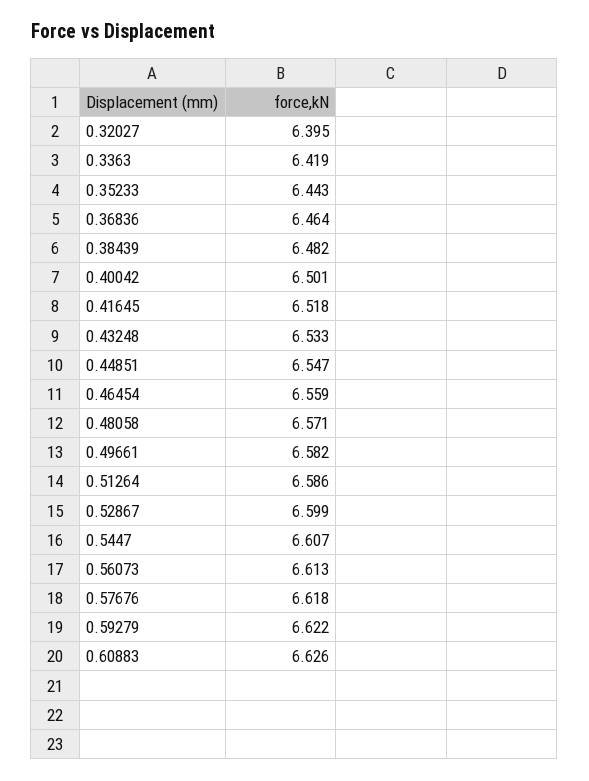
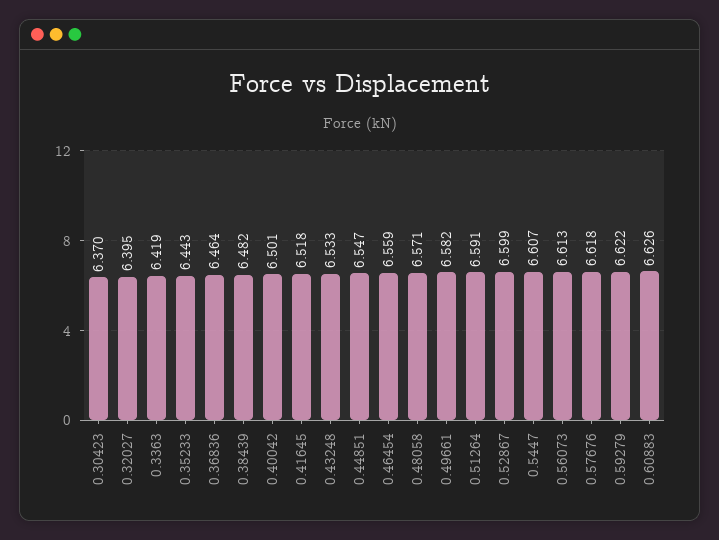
  {
    "0.32027": 6.395,
    "0.3363": 6.419,
    "0.35233": 6.443,
    "0.36836": 6.464,
    "0.38439": 6.482,
    "0.40042": 6.501,
    "0.41645": 6.518,
    "0.43248": 6.533,
    "0.44851": 6.547,
    "0.46454": 6.559,
    "0.48058": 6.571,
    "0.49661": 6.582,
-   "0.51264": 6.586,
+   "0.51264": 6.591,
    "0.52867": 6.599,
    "0.5447": 6.607,
    "0.56073": 6.613,
    "0.57676": 6.618,
    "0.59279": 6.622,
-   "0.60883": 6.626
+   "0.60883": 6.626,
+   "0.30423": 6.37
  }

